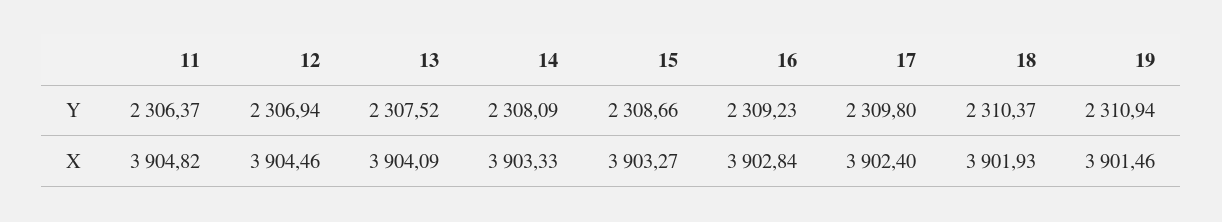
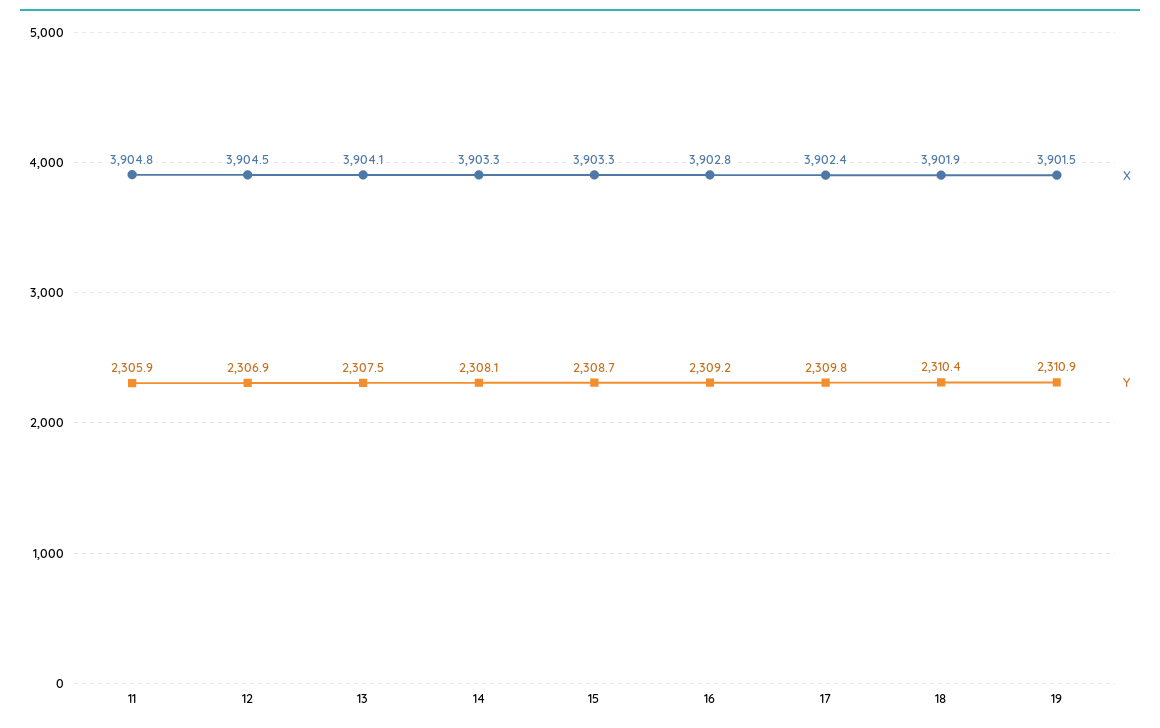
  {
    "Y": {
-     "11": 2306.37,
+     "11": 2305.9,
      "12": 2306.94,
      "13": 2307.52,
      "14": 2308.09,
      "15": 2308.66,
      "16": 2309.23,
      "17": 2309.8,
      "18": 2310.37,
      "19": 2310.94
    },
    "X": {
      "11": 3904.82,
      "12": 3904.46,
      "13": 3904.09,
      "14": 3903.33,
      "15": 3903.27,
      "16": 3902.84,
      "17": 3902.4,
      "18": 3901.93,
      "19": 3901.46
    }
  }

